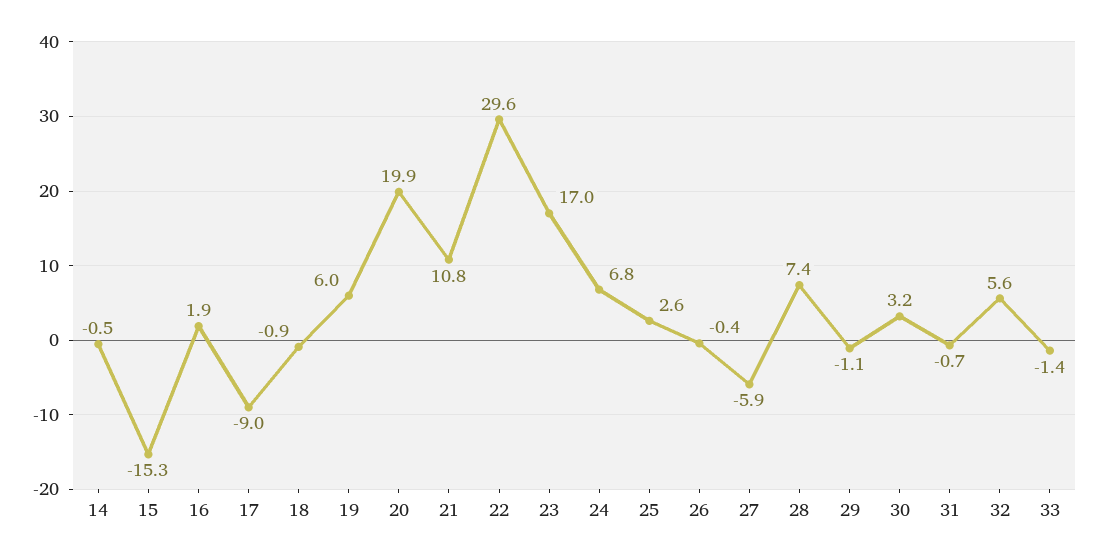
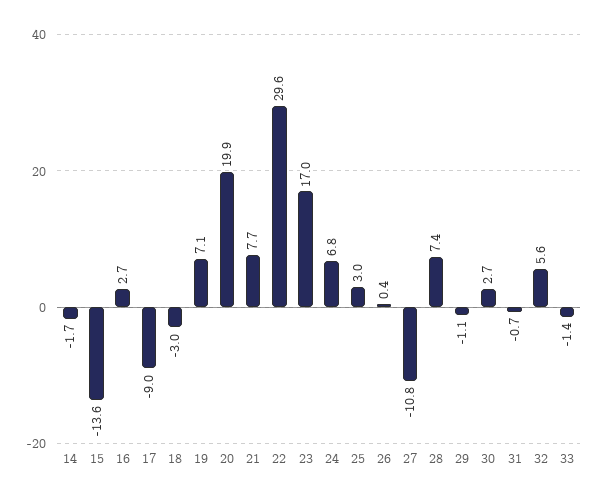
  {
-   "14": -0.5,
+   "14": -1.7,
-   "15": -15.3,
+   "15": -13.6,
-   "16": 1.9,
+   "16": 2.7,
    "17": -9,
-   "18": -0.9,
+   "18": -3,
-   "19": 6,
+   "19": 7.1,
    "20": 19.9,
-   "21": 10.8,
+   "21": 7.7,
    "22": 29.6,
    "23": 17,
    "24": 6.8,
-   "25": 2.6,
+   "25": 3,
-   "26": -0.4,
+   "26": 0.4,
-   "27": -5.9,
+   "27": -10.8,
    "28": 7.4,
    "29": -1.1,
-   "30": 3.2,
+   "30": 2.7,
    "31": -0.7,
    "32": 5.6,
    "33": -1.4
  }

